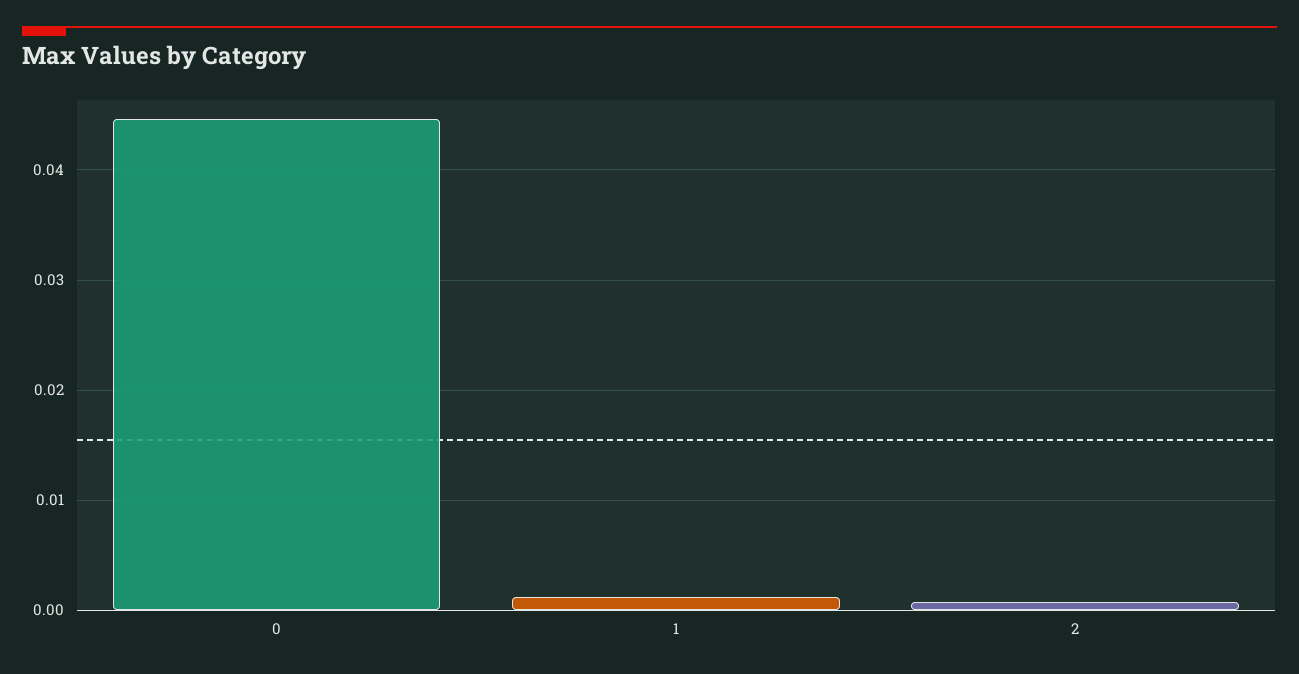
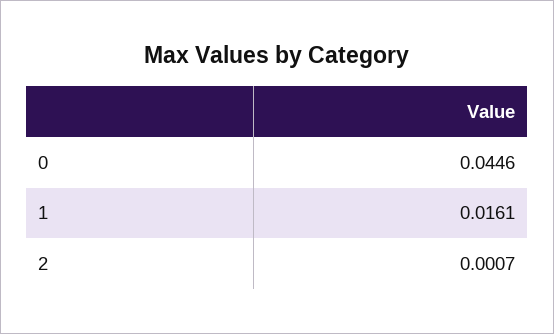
  {
    "0": 0.0446,
-   "1": 0.001,
+   "1": 0.0161,
    "2": 0.0007
  }

